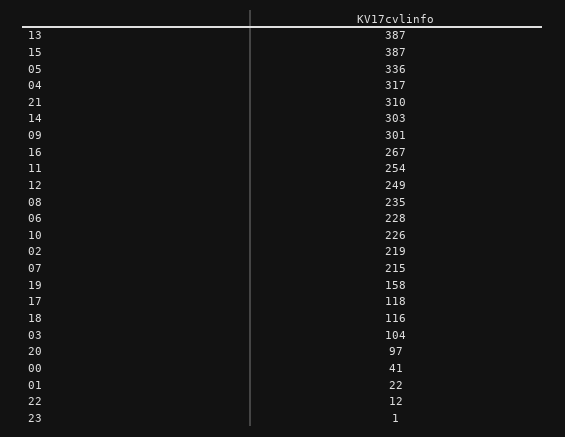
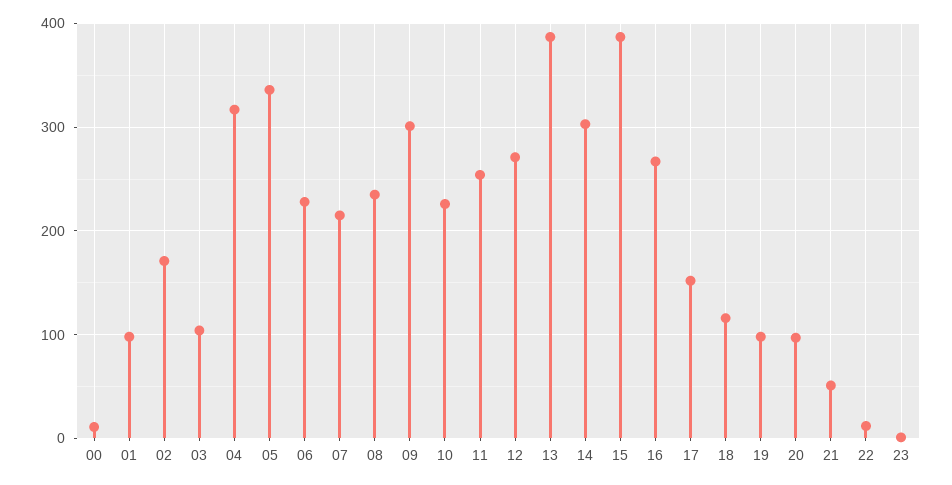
  {
    "13": 387,
    "15": 387,
    "05": 336,
    "04": 317,
-   "21": 310,
+   "21": 50,
    "14": 303,
    "09": 301,
    "16": 267,
    "11": 254,
-   "12": 249,
+   "12": 270,
    "08": 235,
    "06": 228,
    "10": 226,
-   "02": 219,
+   "02": 170,
    "07": 215,
-   "19": 158,
+   "19": 100,
-   "17": 118,
+   "17": 150,
    "18": 116,
    "03": 104,
    "20": 97,
-   "00": 41,
+   "00": 10,
-   "01": 22,
+   "01": 100,
    "22": 12,
    "23": 1
  }

